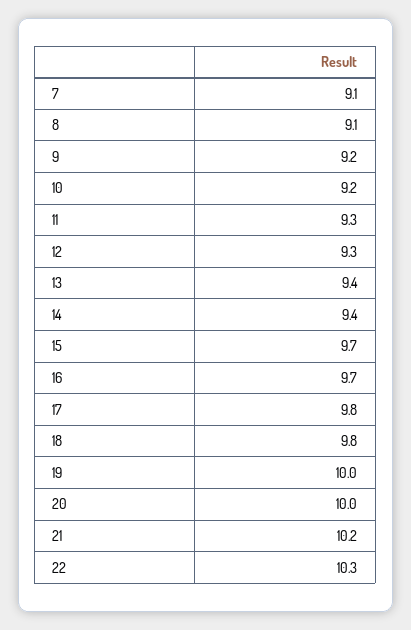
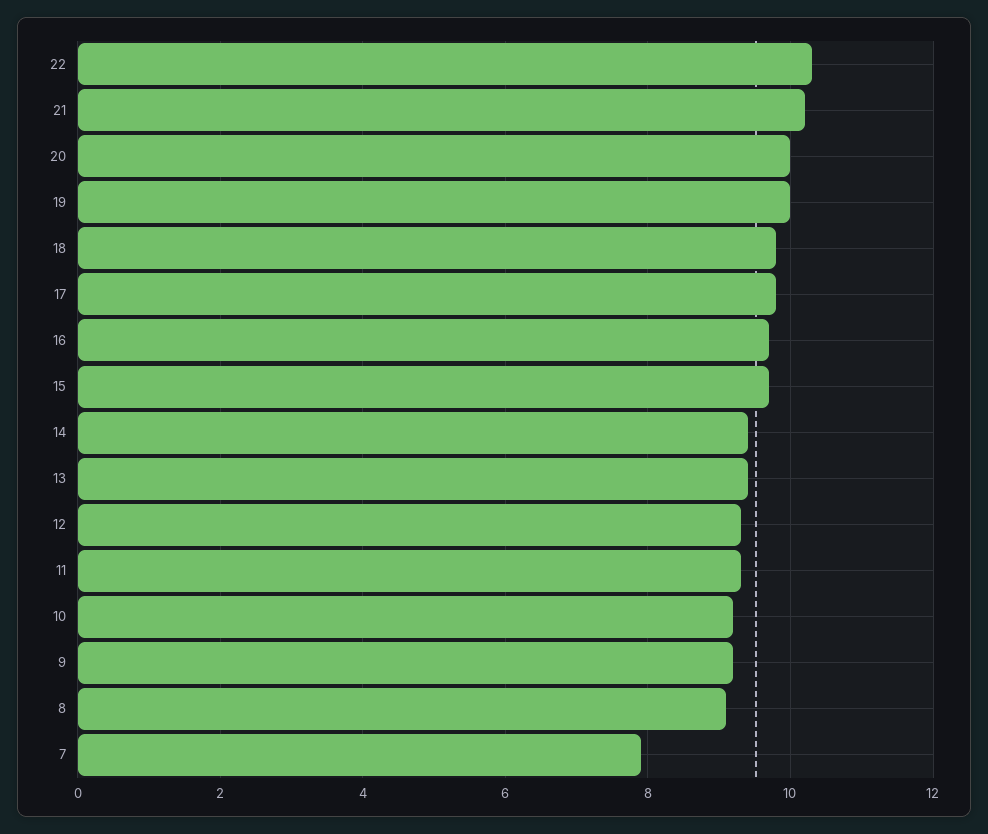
  {
-   "7": 9.1,
+   "7": 8,
    "8": 9.1,
    "9": 9.2,
    "10": 9.2,
    "11": 9.3,
    "12": 9.3,
    "13": 9.4,
    "14": 9.4,
    "15": 9.7,
    "16": 9.7,
    "17": 9.8,
    "18": 9.8,
    "19": 10,
    "20": 10,
    "21": 10.2,
    "22": 10.3
  }

